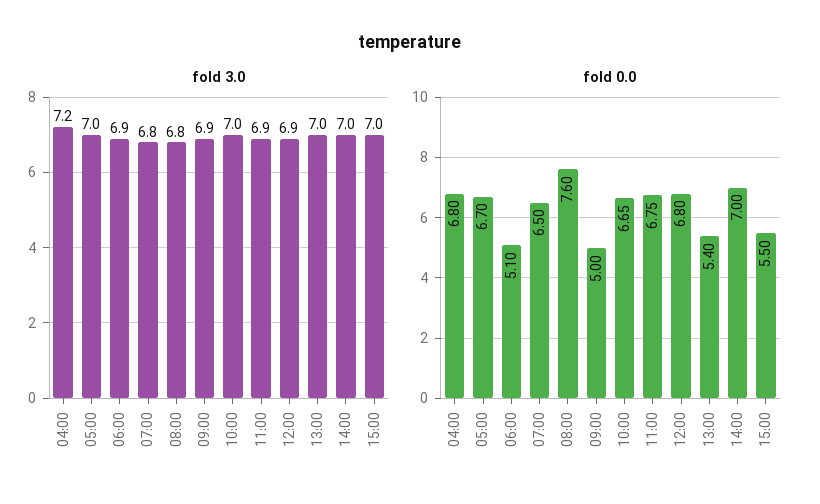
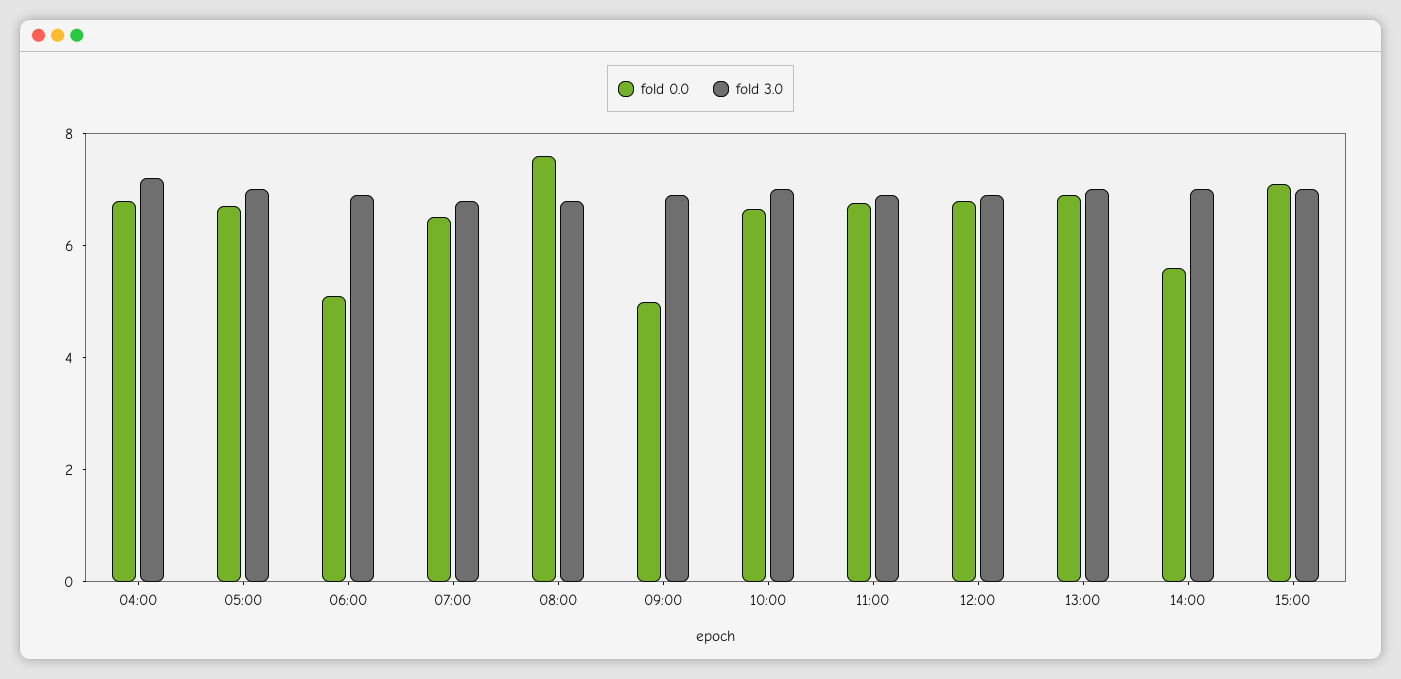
  {
    "fold 3.0": {
      "04:00": 7.2,
      "05:00": 7,
      "06:00": 6.9,
      "07:00": 6.8,
      "08:00": 6.8,
      "09:00": 6.9,
      "10:00": 7,
      "11:00": 6.9,
      "12:00": 6.9,
      "13:00": 7,
      "14:00": 7,
      "15:00": 7
    },
    "fold 0.0": {
      "04:00": 6.8,
      "05:00": 6.7,
      "06:00": 5.1,
      "07:00": 6.5,
      "08:00": 7.6,
      "09:00": 5,
      "10:00": 6.65,
      "11:00": 6.75,
      "12:00": 6.8,
-     "13:00": 5.4,
+     "13:00": 7,
-     "14:00": 7,
+     "14:00": 5.5,
-     "15:00": 5.5
+     "15:00": 7
    }
  }

